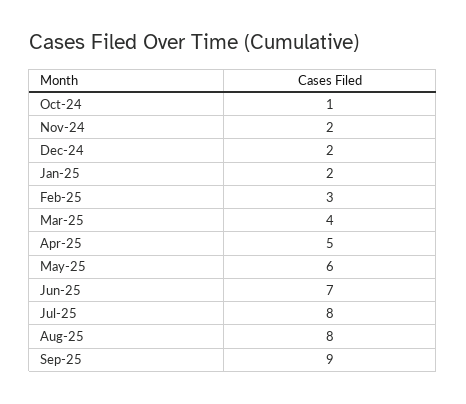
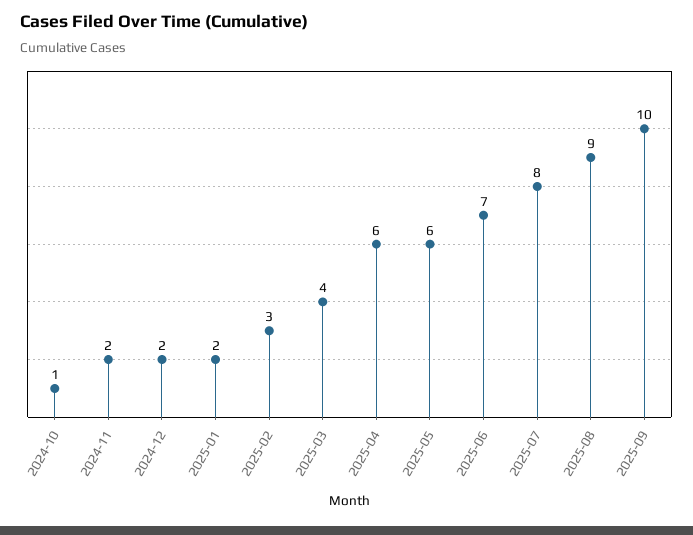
  {
    "Oct-24": 1,
    "Nov-24": 2,
    "Dec-24": 2,
    "Jan-25": 2,
    "Feb-25": 3,
    "Mar-25": 4,
-   "Apr-25": 5,
+   "Apr-25": 6,
    "May-25": 6,
    "Jun-25": 7,
    "Jul-25": 8,
-   "Aug-25": 8,
+   "Aug-25": 9,
-   "Sep-25": 9
+   "Sep-25": 10
  }

